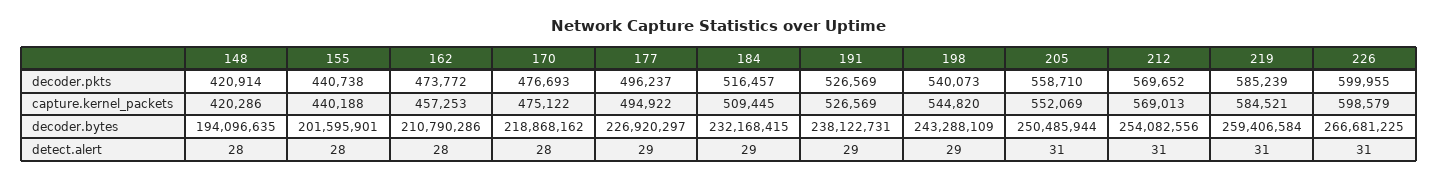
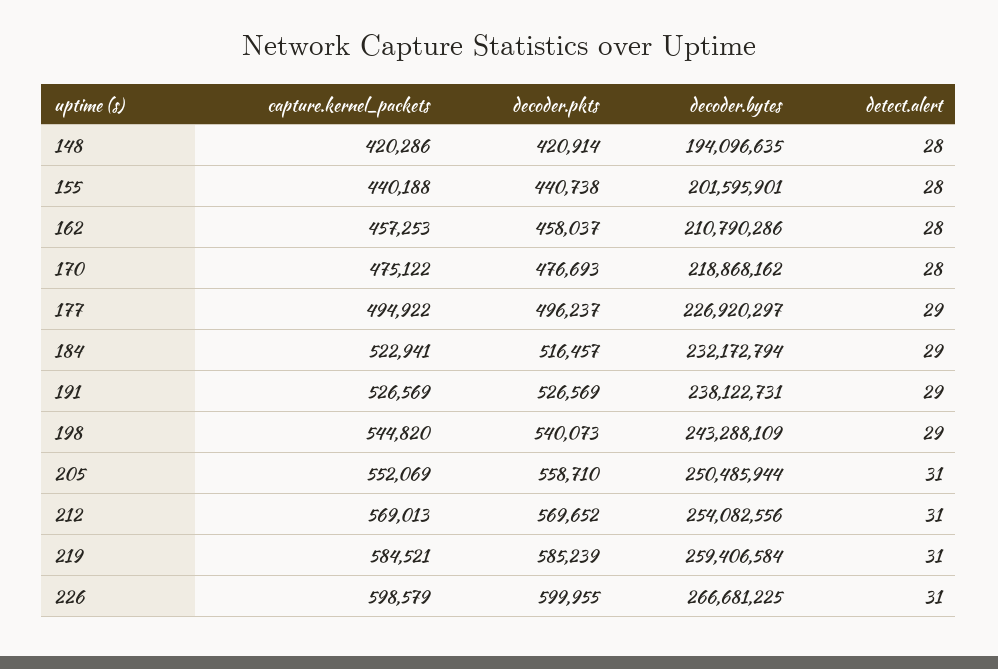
  {
    "148": {
      "decoder.pkts": 420914,
      "capture.kernel_packets": 420286,
      "decoder.bytes": 194096635,
      "detect.alert": 28
    },
    "155": {
      "decoder.pkts": 440738,
      "capture.kernel_packets": 440188,
      "decoder.bytes": 201595901,
      "detect.alert": 28
    },
    "162": {
-     "decoder.pkts": 473772,
+     "decoder.pkts": 458037,
      "capture.kernel_packets": 457253,
      "decoder.bytes": 210790286,
      "detect.alert": 28
    },
    "170": {
      "decoder.pkts": 476693,
      "capture.kernel_packets": 475122,
      "decoder.bytes": 218868162,
      "detect.alert": 28
    },
    "177": {
      "decoder.pkts": 496237,
      "capture.kernel_packets": 494922,
      "decoder.bytes": 226920297,
      "detect.alert": 29
    },
    "184": {
      "decoder.pkts": 516457,
-     "capture.kernel_packets": 509445,
+     "capture.kernel_packets": 522941,
-     "decoder.bytes": 232168415,
+     "decoder.bytes": 232172794,
      "detect.alert": 29
    },
    "191": {
      "decoder.pkts": 526569,
      "capture.kernel_packets": 526569,
      "decoder.bytes": 238122731,
      "detect.alert": 29
    },
    "198": {
      "decoder.pkts": 540073,
      "capture.kernel_packets": 544820,
      "decoder.bytes": 243288109,
      "detect.alert": 29
    },
    "205": {
      "decoder.pkts": 558710,
      "capture.kernel_packets": 552069,
      "decoder.bytes": 250485944,
      "detect.alert": 31
    },
    "212": {
      "decoder.pkts": 569652,
      "capture.kernel_packets": 569013,
      "decoder.bytes": 254082556,
      "detect.alert": 31
    },
    "219": {
      "decoder.pkts": 585239,
      "capture.kernel_packets": 584521,
      "decoder.bytes": 259406584,
      "detect.alert": 31
    },
    "226": {
      "decoder.pkts": 599955,
      "capture.kernel_packets": 598579,
      "decoder.bytes": 266681225,
      "detect.alert": 31
    }
  }

